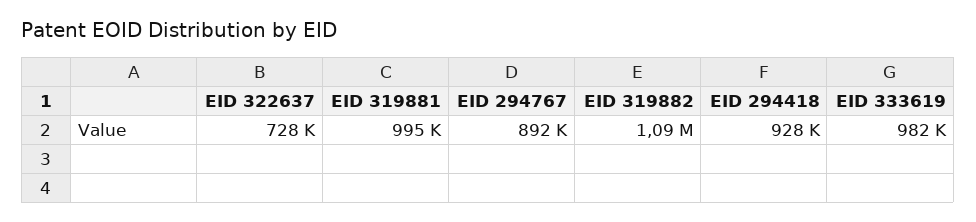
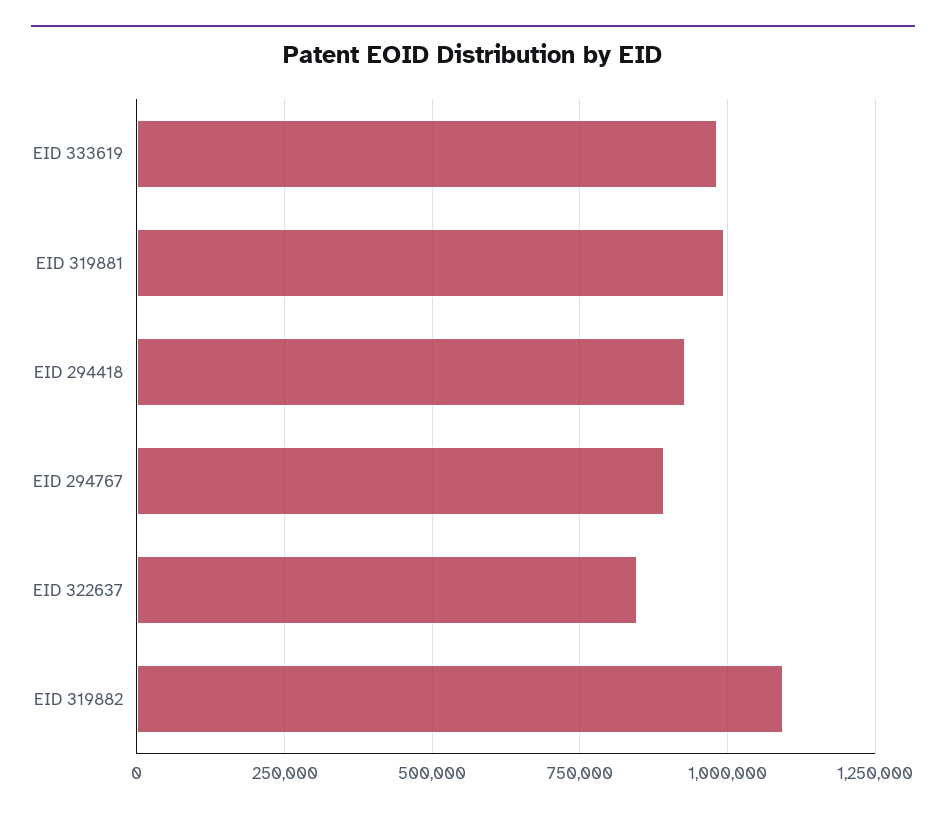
  {
-   "EID 322637": 728000,
+   "EID 322637": 850000,
    "EID 319881": 995000,
    "EID 294767": 892000,
    "EID 319882": 1090000,
    "EID 294418": 928000,
    "EID 333619": 982000
  }

